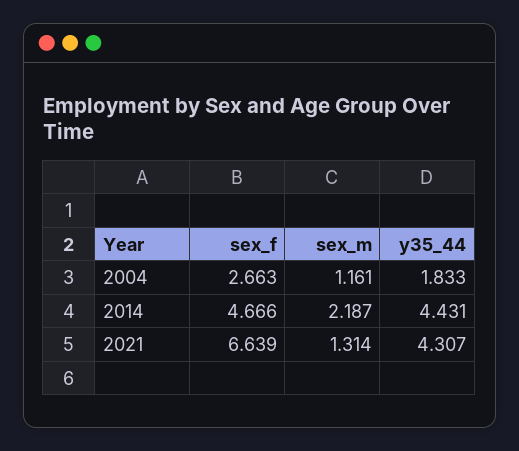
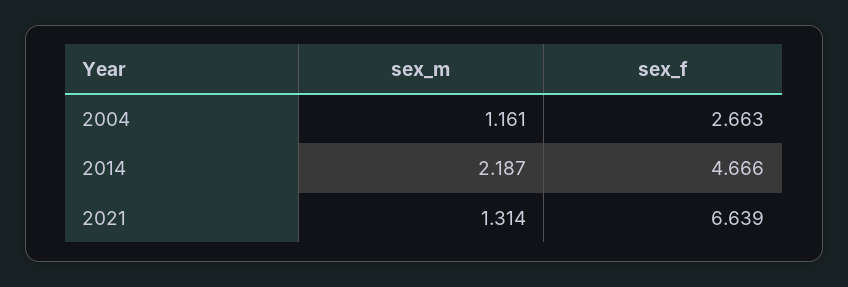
  {
    "sex_f": {
      "2004": 2.663,
      "2014": 4.666,
      "2021": 6.639
    },
    "sex_m": {
      "2004": 1.161,
      "2014": 2.187,
      "2021": 1.314
-   },
+   }
-   "y35_44": {
-     "2004": 1.833,
-     "2014": 4.431,
-     "2021": 4.307
-   }
  }

